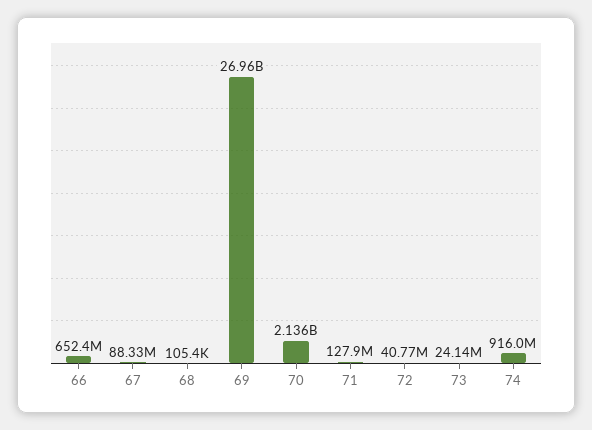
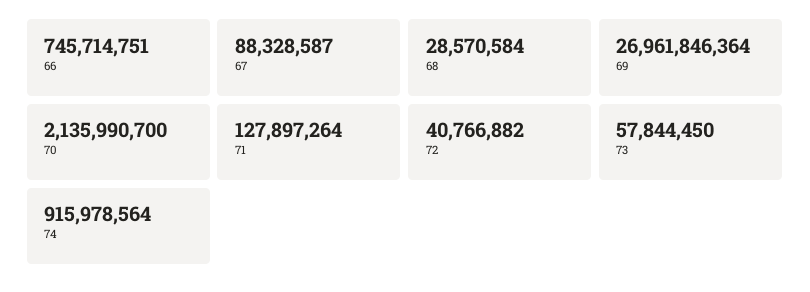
  {
-   "66": 652400000,
+   "66": 745714751,
    "67": 88328587,
-   "68": 105400,
+   "68": 28570584,
    "69": 26961846364,
    "70": 2135990700,
    "71": 127897264,
    "72": 40766882,
-   "73": 24140000,
+   "73": 57844450,
    "74": 915978564
  }

